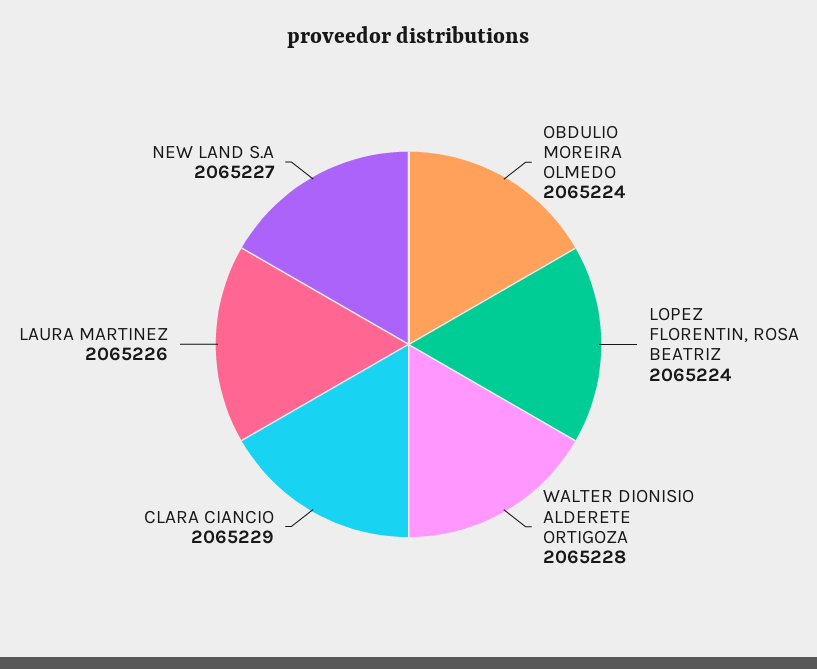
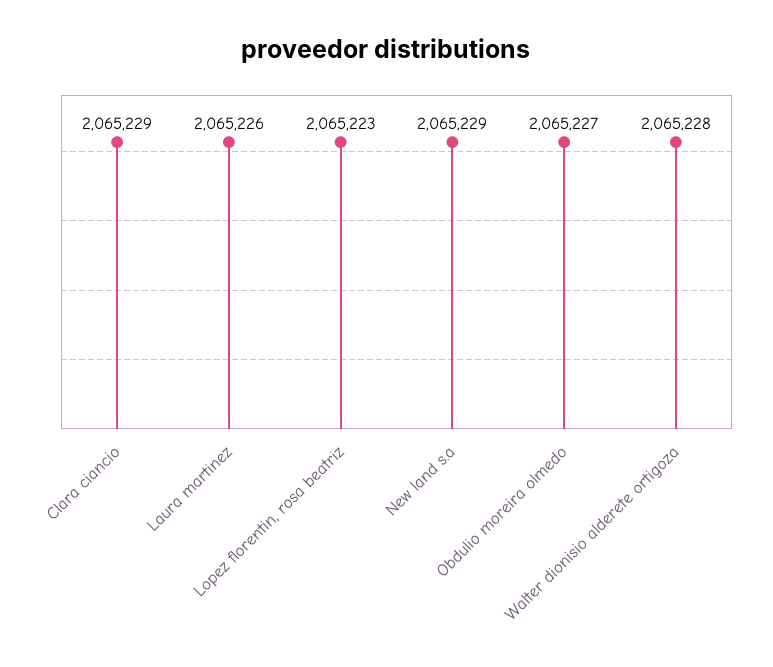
  {
-   "OBDULIO MOREIRA OLMEDO": 2065224,
+   "OBDULIO MOREIRA OLMEDO": 2065227,
-   "LOPEZ FLORENTIN, ROSA BEATRIZ": 2065224,
+   "LOPEZ FLORENTIN, ROSA BEATRIZ": 2065223,
    "WALTER DIONISIO ALDERETE ORTIGOZA": 2065228,
    "CLARA CIANCIO": 2065229,
    "LAURA MARTINEZ": 2065226,
-   "NEW LAND S.A": 2065227
+   "NEW LAND S.A": 2065229
  }

